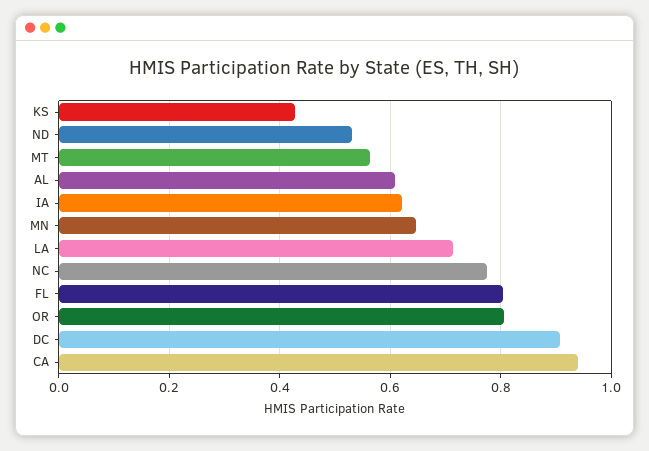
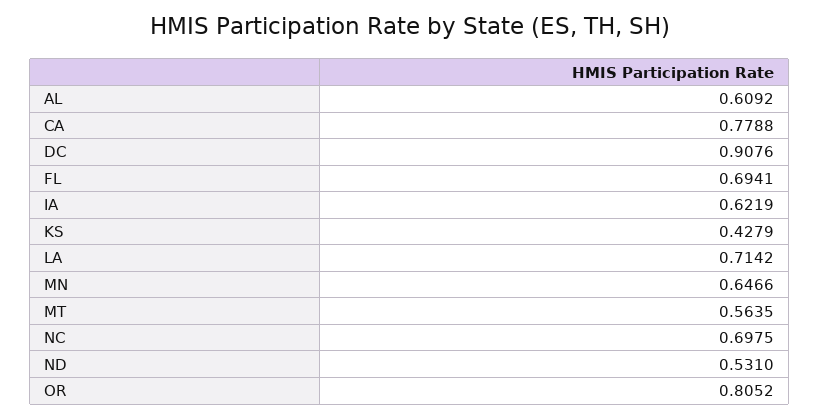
  {
    "KS": 0.4279,
    "ND": 0.531,
    "MT": 0.5635,
    "AL": 0.6092,
    "IA": 0.6219,
    "MN": 0.6466,
    "LA": 0.7142,
-   "NC": 0.78,
+   "NC": 0.6975,
-   "FL": 0.8,
+   "FL": 0.6941,
    "OR": 0.8052,
    "DC": 0.9076,
-   "CA": 0.94
+   "CA": 0.7788
  }

